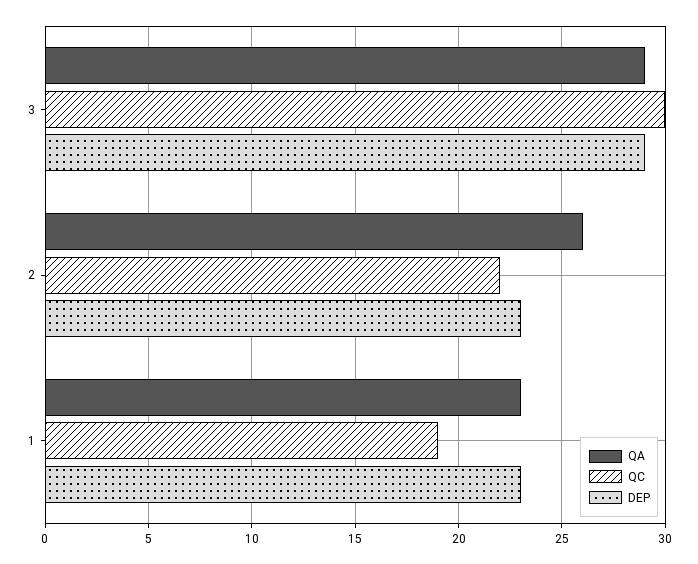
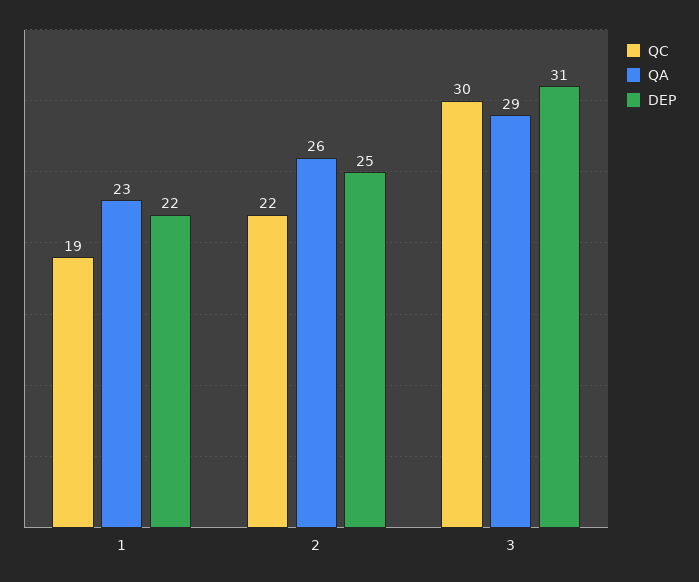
  {
    "QA": {
      "3": 29,
      "2": 26,
      "1": 23
    },
    "QC": {
      "3": 30,
      "2": 22,
      "1": 19
    },
    "DEP": {
-     "3": 29,
+     "3": 31,
-     "2": 23,
+     "2": 25,
-     "1": 23
+     "1": 22
    }
  }

